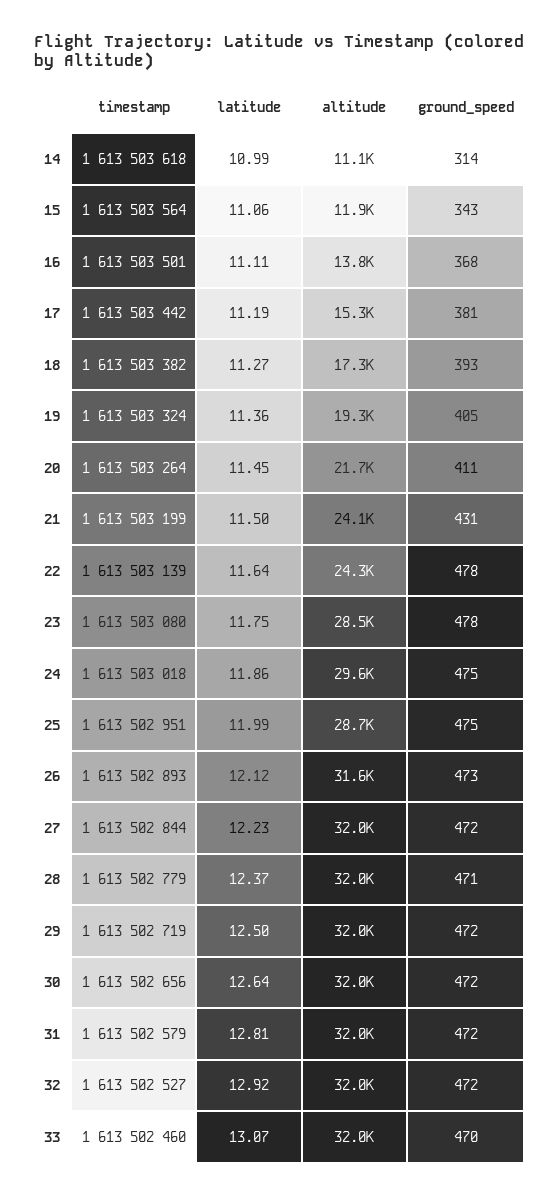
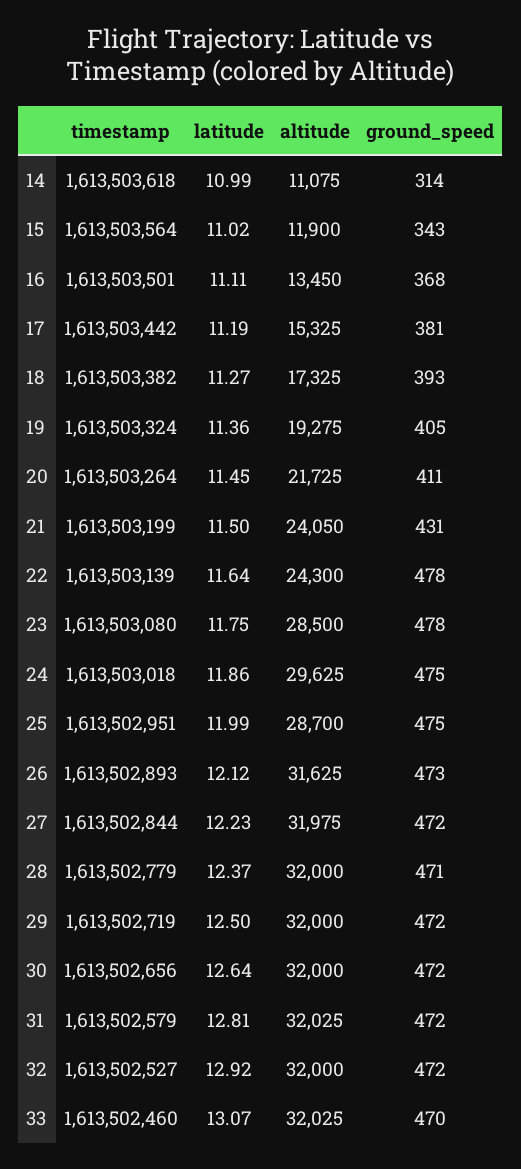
  {
    "timestamp": {
      "14": 1613503618,
      "15": 1613503564,
      "16": 1613503501,
      "17": 1613503442,
      "18": 1613503382,
      "19": 1613503324,
      "20": 1613503264,
      "21": 1613503199,
      "22": 1613503139,
      "23": 1613503080,
      "24": 1613503018,
      "25": 1613502951,
      "26": 1613502893,
      "27": 1613502844,
      "28": 1613502779,
      "29": 1613502719,
      "30": 1613502656,
      "31": 1613502579,
      "32": 1613502527,
      "33": 1613502460
    },
    "latitude": {
      "14": 10.99,
-     "15": 11.06,
+     "15": 11.02,
      "16": 11.11,
      "17": 11.19,
      "18": 11.27,
      "19": 11.36,
      "20": 11.45,
      "21": 11.5,
      "22": 11.64,
      "23": 11.75,
      "24": 11.86,
      "25": 11.99,
      "26": 12.12,
      "27": 12.23,
      "28": 12.37,
      "29": 12.5,
      "30": 12.64,
      "31": 12.81,
      "32": 12.92,
      "33": 13.07
    },
    "altitude": {
      "14": 11075,
      "15": 11900,
-     "16": 13800,
+     "16": 13450,
      "17": 15325,
      "18": 17325,
      "19": 19275,
      "20": 21725,
      "21": 24050,
      "22": 24300,
      "23": 28500,
      "24": 29625,
      "25": 28700,
      "26": 31625,
      "27": 31975,
      "28": 32000,
      "29": 32000,
      "30": 32000,
      "31": 32025,
      "32": 32000,
      "33": 32025
    },
    "ground_speed": {
      "14": 314,
      "15": 343,
      "16": 368,
      "17": 381,
      "18": 393,
      "19": 405,
      "20": 411,
      "21": 431,
      "22": 478,
      "23": 478,
      "24": 475,
      "25": 475,
      "26": 473,
      "27": 472,
      "28": 471,
      "29": 472,
      "30": 472,
      "31": 472,
      "32": 472,
      "33": 470
    }
  }

